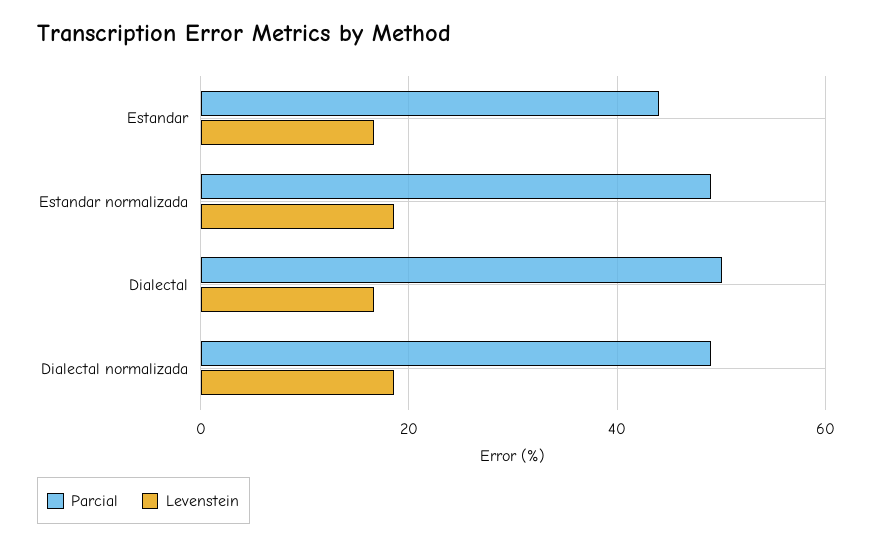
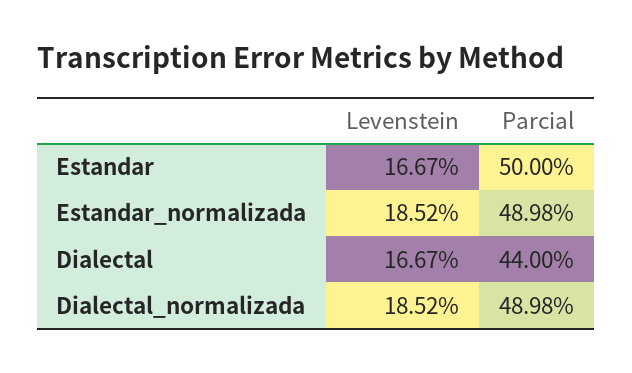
  {
    "Parcial": {
-     "Estandar": 44,
+     "Estandar": 50,
      "Estandar normalizada": 48.98,
-     "Dialectal": 50,
+     "Dialectal": 44,
      "Dialectal normalizada": 48.98
    },
    "Levenstein": {
      "Estandar": 16.67,
      "Estandar normalizada": 18.52,
      "Dialectal": 16.67,
      "Dialectal normalizada": 18.52
    }
  }

